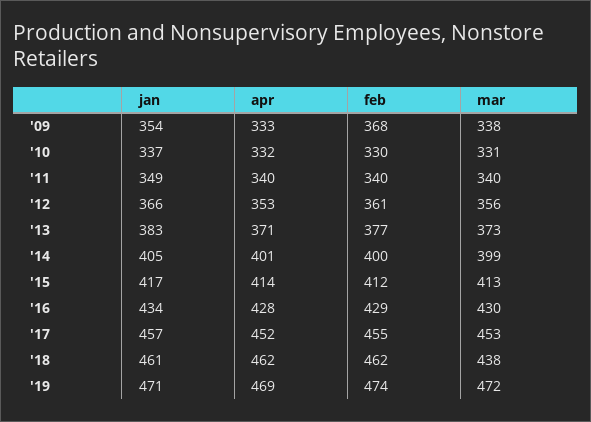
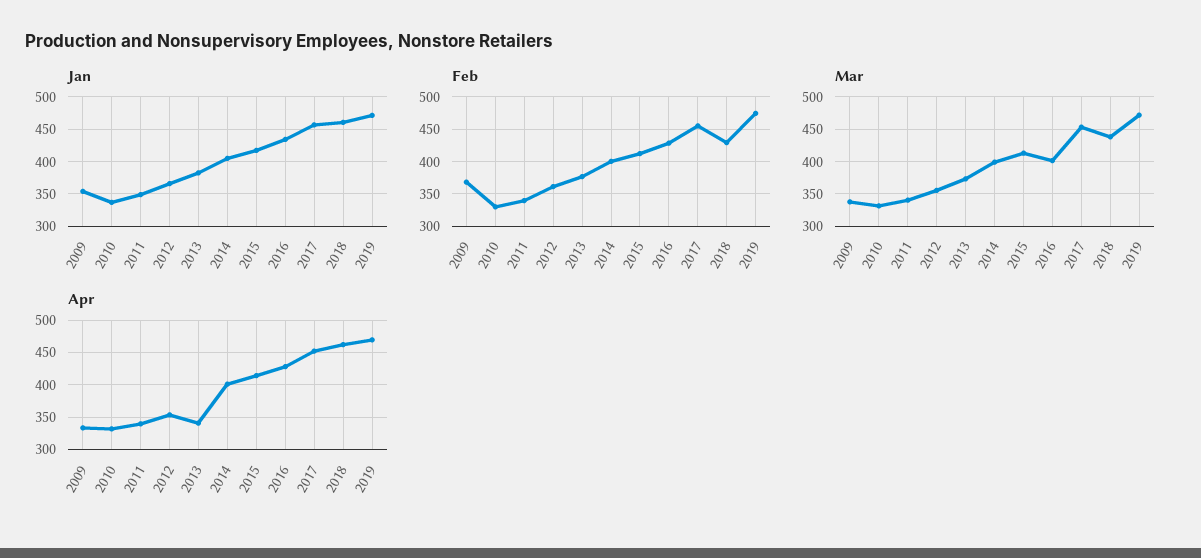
  {
    "jan": {
      "'09": 354,
      "'10": 337,
      "'11": 349,
      "'12": 366,
      "'13": 383,
      "'14": 405,
      "'15": 417,
      "'16": 434,
      "'17": 457,
      "'18": 461,
      "'19": 471
    },
    "apr": {
      "'09": 333,
      "'10": 332,
      "'11": 340,
      "'12": 353,
-     "'13": 371,
+     "'13": 340,
      "'14": 401,
      "'15": 414,
      "'16": 428,
      "'17": 452,
      "'18": 462,
      "'19": 469
    },
    "feb": {
      "'09": 368,
      "'10": 330,
      "'11": 340,
      "'12": 361,
      "'13": 377,
      "'14": 400,
      "'15": 412,
      "'16": 429,
      "'17": 455,
-     "'18": 462,
+     "'18": 430,
      "'19": 474
    },
    "mar": {
      "'09": 338,
      "'10": 331,
      "'11": 340,
      "'12": 356,
      "'13": 373,
      "'14": 399,
      "'15": 413,
-     "'16": 430,
+     "'16": 400,
      "'17": 453,
      "'18": 438,
      "'19": 472
    }
  }

